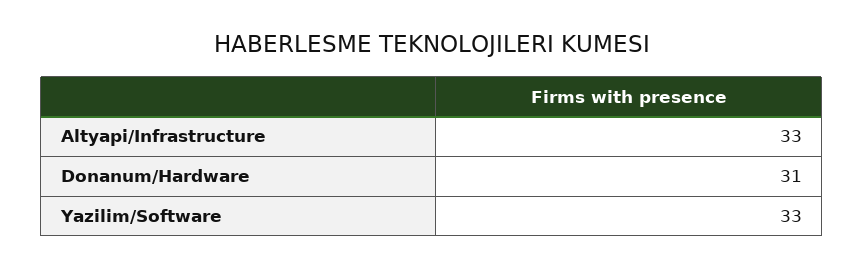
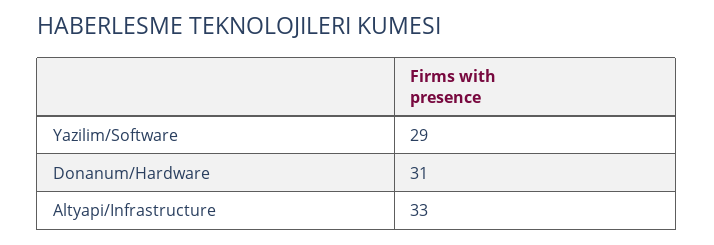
  {
    "Altyapi/Infrastructure": 33,
    "Donanum/Hardware": 31,
-   "Yazilim/Software": 33
+   "Yazilim/Software": 29
  }

